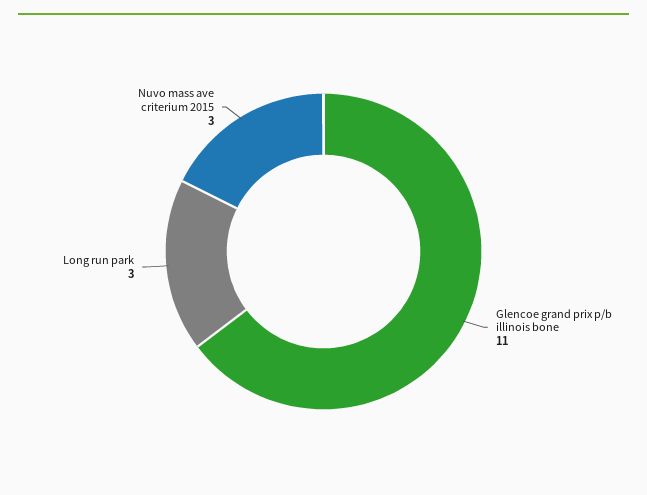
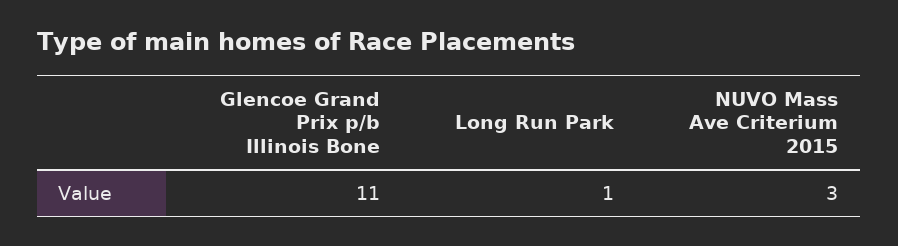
  {
    "Glencoe grand prix p/b illinois bone": 11,
-   "Long run park": 3,
+   "Long run park": 1,
    "Nuvo mass ave criterium 2015": 3
  }

